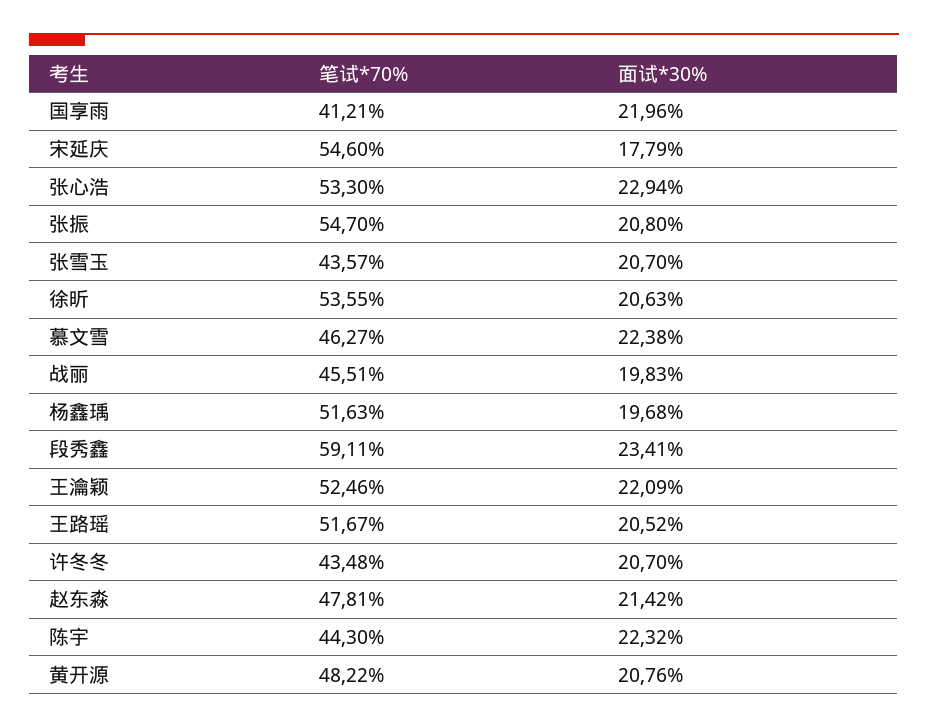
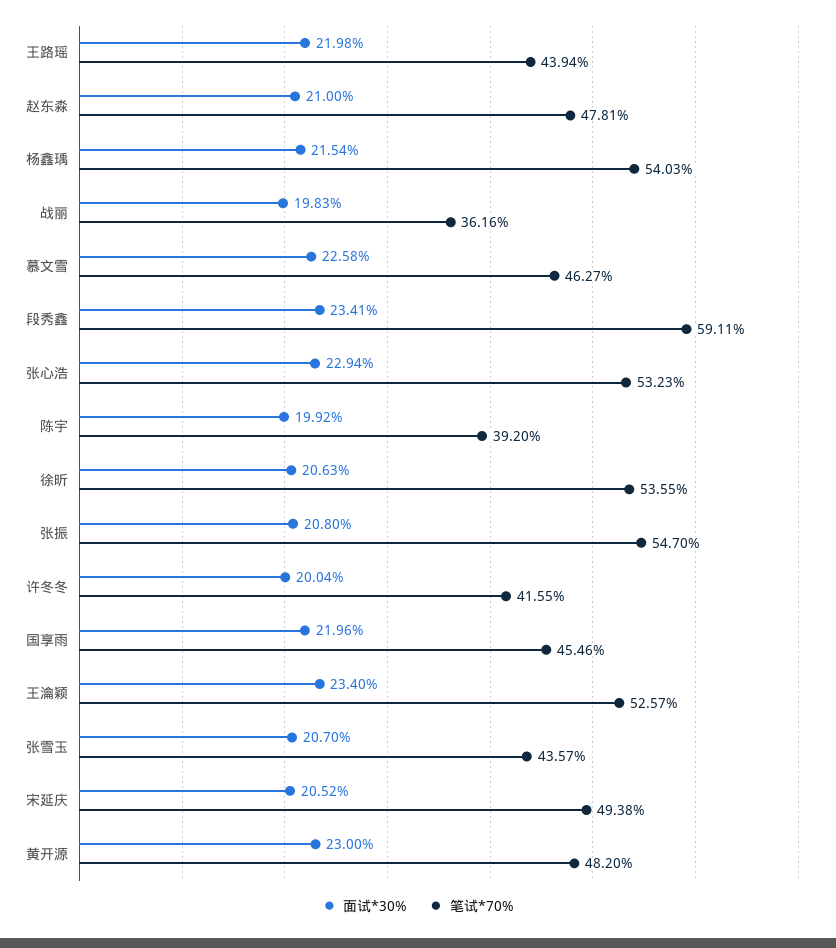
  {
    "笔试*70%": {
-     "国享雨": 41.21,
+     "国享雨": 45.46,
-     "宋延庆": 54.6,
+     "宋延庆": 49.38,
-     "张心浩": 53.3,
+     "张心浩": 53.23,
      "张振": 54.7,
      "张雪玉": 43.57,
      "徐昕": 53.55,
      "慕文雪": 46.27,
-     "战丽": 45.51,
+     "战丽": 36.16,
-     "杨鑫瑀": 51.63,
+     "杨鑫瑀": 54.03,
      "段秀鑫": 59.11,
-     "王瀹颖": 52.46,
+     "王瀹颖": 52.57,
-     "王路瑶": 51.67,
+     "王路瑶": 43.94,
-     "许冬冬": 43.48,
+     "许冬冬": 41.55,
      "赵东淼": 47.81,
-     "陈宇": 44.3,
+     "陈宇": 39.2,
-     "黄开源": 48.22
+     "黄开源": 48.2
    },
    "面试*30%": {
      "国享雨": 21.96,
-     "宋延庆": 17.79,
+     "宋延庆": 20.52,
      "张心浩": 22.94,
      "张振": 20.8,
      "张雪玉": 20.7,
      "徐昕": 20.63,
-     "慕文雪": 22.38,
+     "慕文雪": 22.58,
      "战丽": 19.83,
-     "杨鑫瑀": 19.68,
+     "杨鑫瑀": 21.54,
      "段秀鑫": 23.41,
-     "王瀹颖": 22.09,
+     "王瀹颖": 23.4,
-     "王路瑶": 20.52,
+     "王路瑶": 21.98,
-     "许冬冬": 20.7,
+     "许冬冬": 20.04,
-     "赵东淼": 21.42,
+     "赵东淼": 21,
-     "陈宇": 22.32,
+     "陈宇": 19.92,
-     "黄开源": 20.76
+     "黄开源": 23
    }
  }

